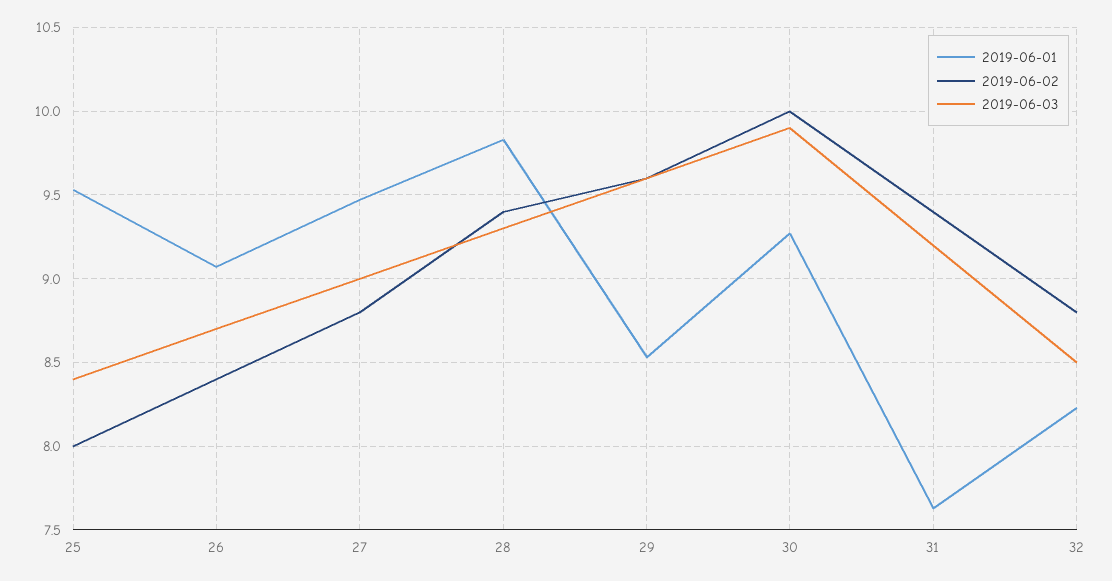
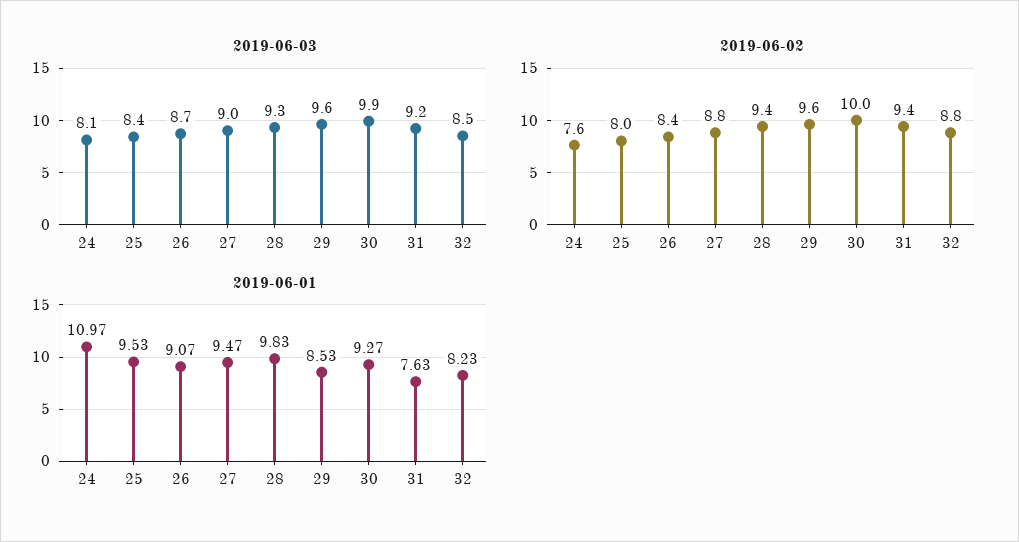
  {
    "2019-06-01": {
      "25": 9.53,
      "26": 9.07,
      "27": 9.47,
      "28": 9.83,
      "29": 8.53,
      "30": 9.27,
      "31": 7.63,
-     "32": 8.23
+     "32": 8.23,
+     "24": 10.97
    },
    "2019-06-02": {
      "25": 8,
      "26": 8.4,
      "27": 8.8,
      "28": 9.4,
      "29": 9.6,
      "30": 10,
      "31": 9.4,
-     "32": 8.8
+     "32": 8.8,
+     "24": 7.6
    },
    "2019-06-03": {
      "25": 8.4,
      "26": 8.7,
      "27": 9,
      "28": 9.3,
      "29": 9.6,
      "30": 9.9,
      "31": 9.2,
-     "32": 8.5
+     "32": 8.5,
+     "24": 8.1
    }
  }

